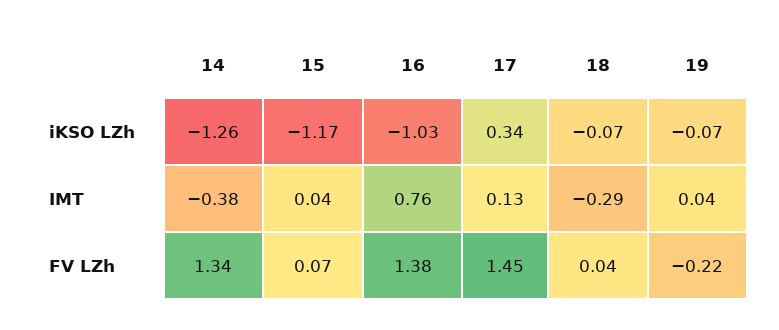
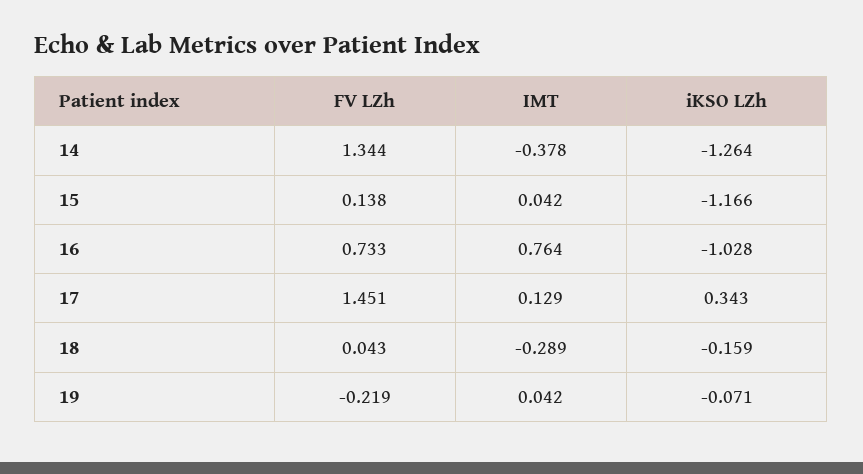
  {
    "14": {
      "iKSO LZh": -1.264,
      "IMT": -0.378,
      "FV LZh": 1.344
    },
    "15": {
      "iKSO LZh": -1.166,
      "IMT": 0.042,
-     "FV LZh": 0.07
+     "FV LZh": 0.138
    },
    "16": {
      "iKSO LZh": -1.028,
      "IMT": 0.764,
-     "FV LZh": 1.38
+     "FV LZh": 0.733
    },
    "17": {
      "iKSO LZh": 0.343,
      "IMT": 0.129,
      "FV LZh": 1.451
    },
    "18": {
-     "iKSO LZh": -0.07,
+     "iKSO LZh": -0.159,
      "IMT": -0.289,
      "FV LZh": 0.043
    },
    "19": {
      "iKSO LZh": -0.071,
      "IMT": 0.042,
      "FV LZh": -0.219
    }
  }

